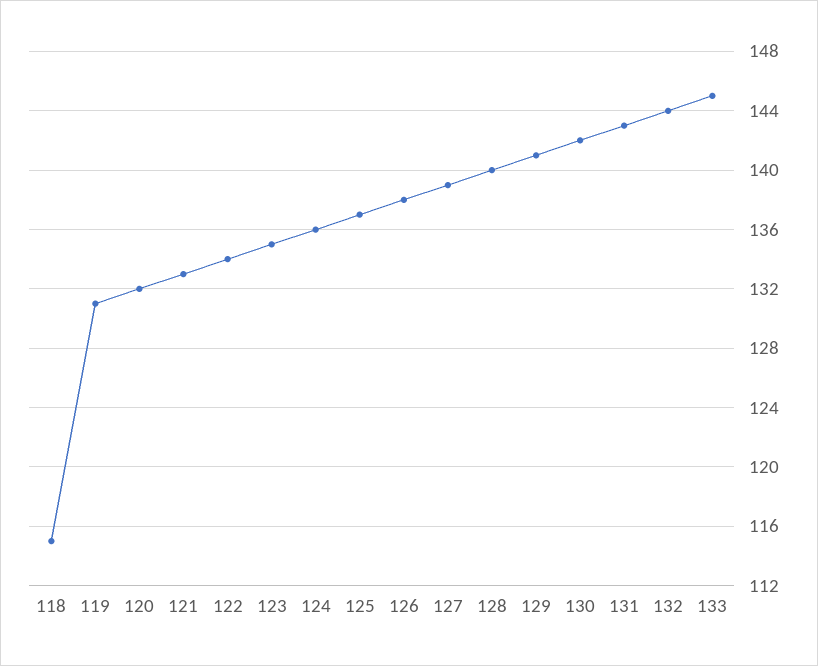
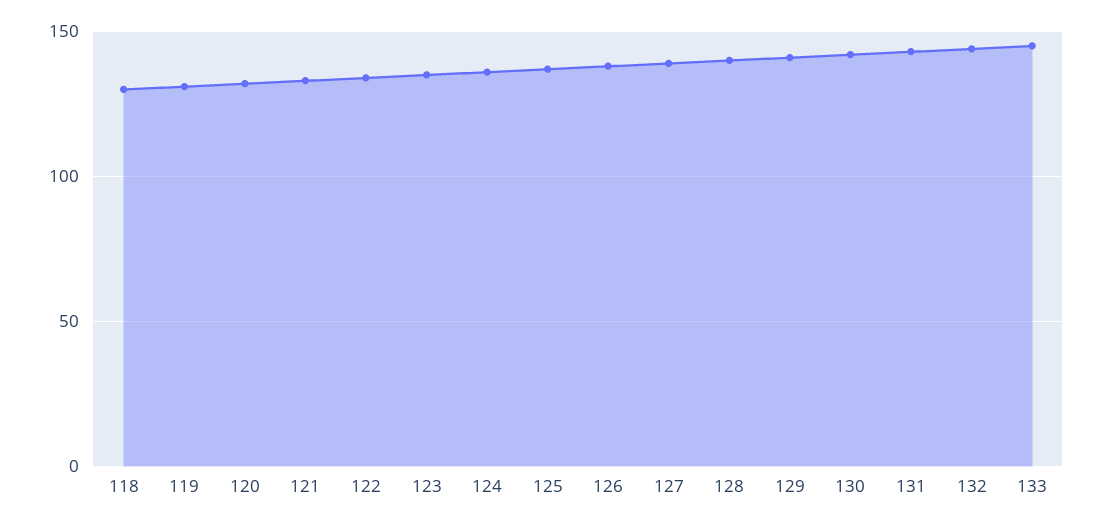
  {
-   "118": 115,
+   "118": 130,
    "119": 131,
    "120": 132,
    "121": 133,
    "122": 134,
    "123": 135,
    "124": 136,
    "125": 137,
    "126": 138,
    "127": 139,
    "128": 140,
    "129": 141,
    "130": 142,
    "131": 143,
    "132": 144,
    "133": 145
  }

